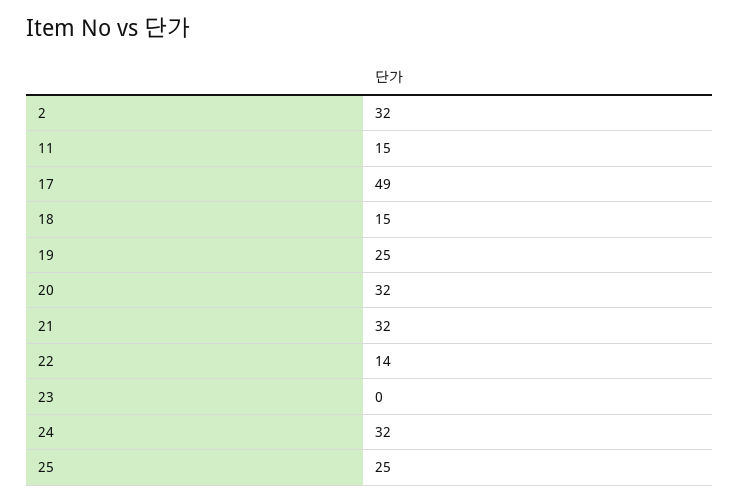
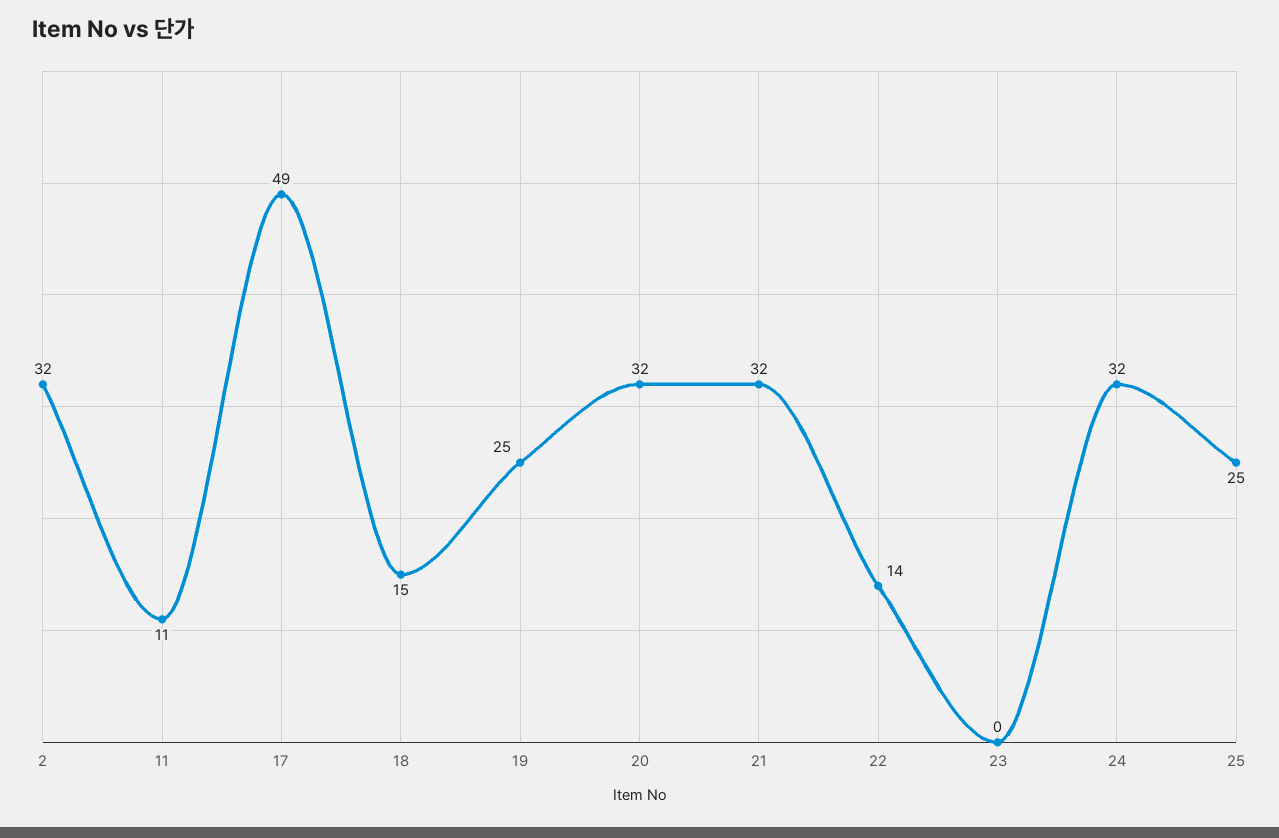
  {
    "2": 32,
-   "11": 15,
+   "11": 11,
    "17": 49,
    "18": 15,
    "19": 25,
    "20": 32,
    "21": 32,
    "22": 14,
    "23": 0,
    "24": 32,
    "25": 25
  }

